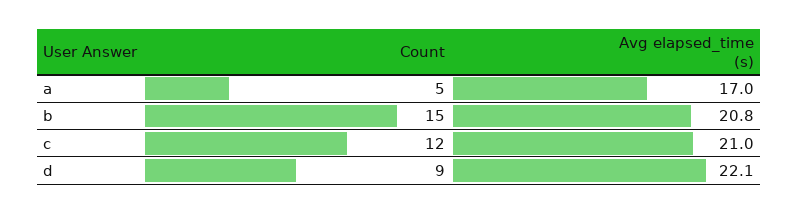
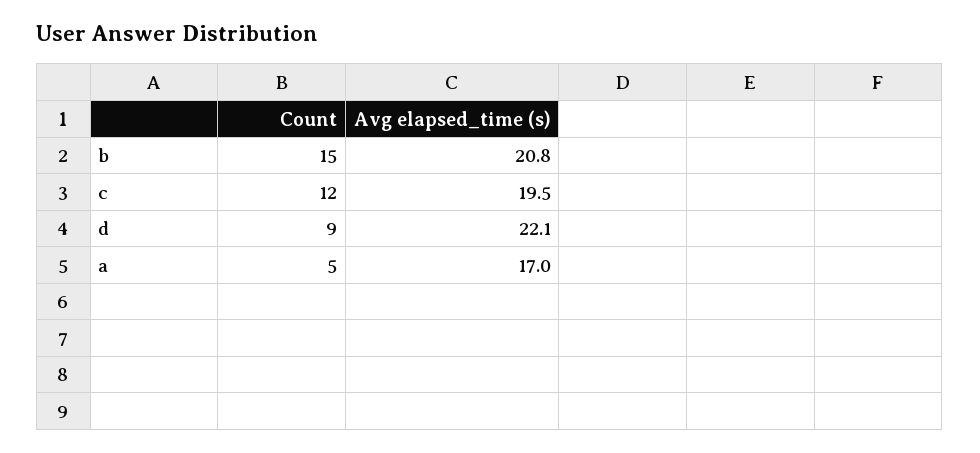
  {
    "Count": {
      "a": 5,
      "b": 15,
      "c": 12,
      "d": 9
    },
    "Avg elapsed_time (s)": {
      "a": 17,
      "b": 20.8,
-     "c": 21,
+     "c": 19.5,
      "d": 22.1
    }
  }

